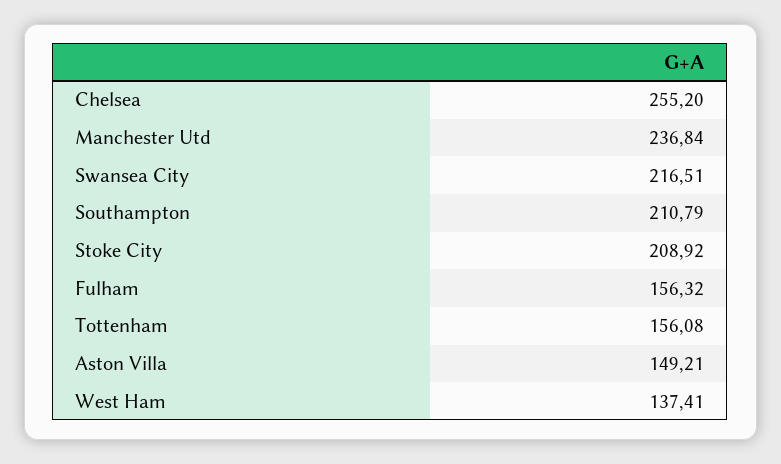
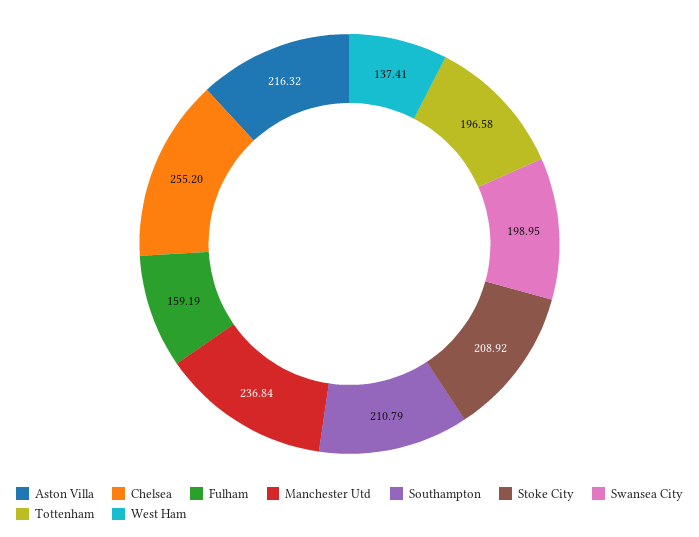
  {
    "Chelsea": 255.2,
    "Manchester Utd": 236.84,
-   "Swansea City": 216.51,
+   "Swansea City": 198.95,
    "Southampton": 210.79,
    "Stoke City": 208.92,
-   "Fulham": 156.32,
+   "Fulham": 159.19,
-   "Tottenham": 156.08,
+   "Tottenham": 196.58,
-   "Aston Villa": 149.21,
+   "Aston Villa": 216.32,
    "West Ham": 137.41
  }

